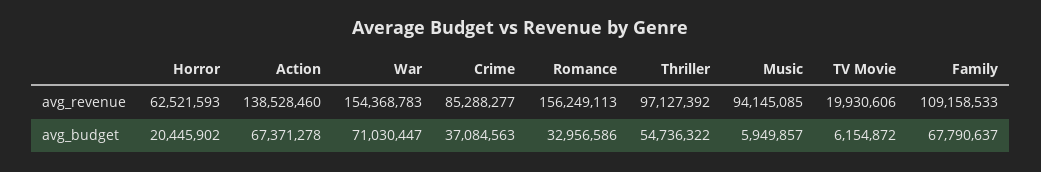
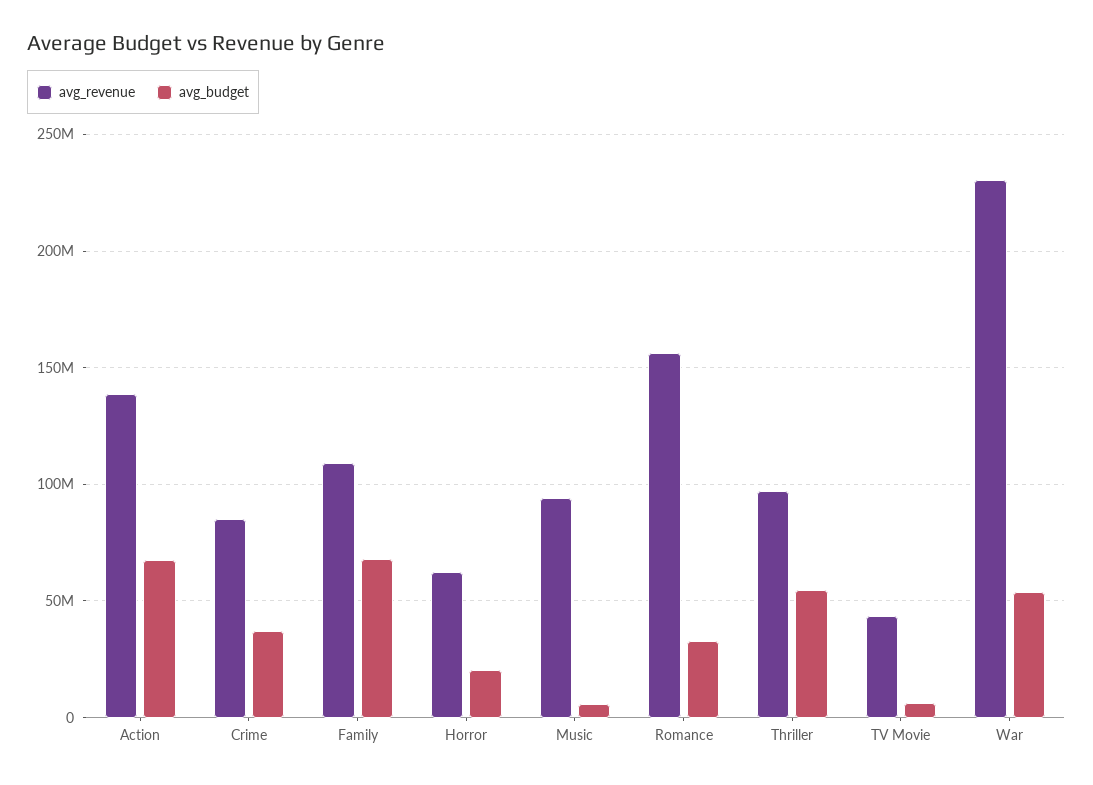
  {
    "avg_revenue": {
      "Horror": 62521593,
      "Action": 138528460,
-     "War": 154368783,
+     "War": 230000000,
      "Crime": 85288277,
      "Romance": 156249113,
      "Thriller": 97127392,
      "Music": 94145085,
-     "TV Movie": 19930606,
+     "TV Movie": 45000000,
      "Family": 109158533
    },
    "avg_budget": {
      "Horror": 20445902,
      "Action": 67371278,
-     "War": 71030447,
+     "War": 55000000,
      "Crime": 37084563,
      "Romance": 32956586,
      "Thriller": 54736322,
      "Music": 5949857,
      "TV Movie": 6154872,
      "Family": 67790637
    }
  }

